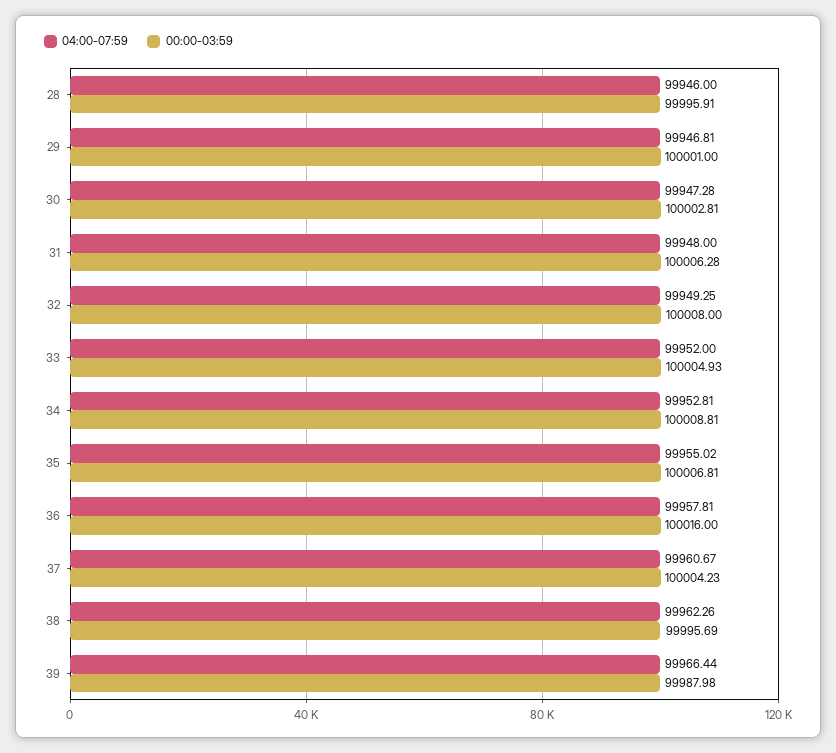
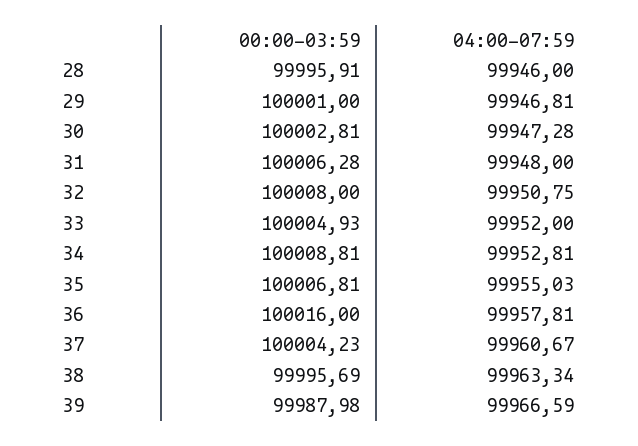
  {
    "04:00-07:59": {
      "28": 99946,
      "29": 99946.81,
      "30": 99947.28,
      "31": 99948,
-     "32": 99949.25,
+     "32": 99950.75,
      "33": 99952,
      "34": 99952.81,
-     "35": 99955.02,
+     "35": 99955.03,
      "36": 99957.81,
      "37": 99960.67,
-     "38": 99962.26,
+     "38": 99963.34,
-     "39": 99966.44
+     "39": 99966.59
    },
    "00:00-03:59": {
      "28": 99995.91,
      "29": 100001,
      "30": 100002.81,
      "31": 100006.28,
      "32": 100008,
      "33": 100004.93,
      "34": 100008.81,
      "35": 100006.81,
      "36": 100016,
      "37": 100004.23,
      "38": 99995.69,
      "39": 99987.98
    }
  }

